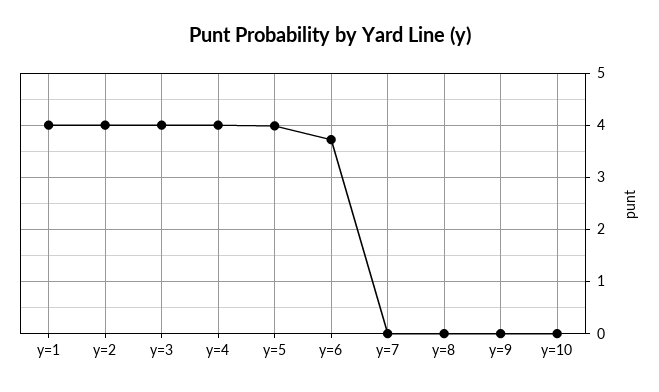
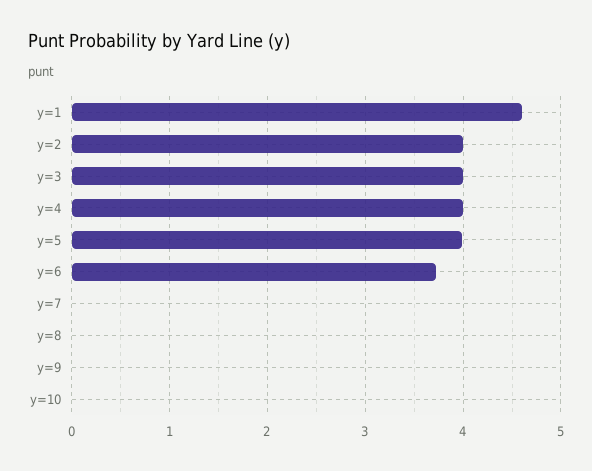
  {
-   "y=1": 4,
+   "y=1": 4.6,
    "y=2": 4,
    "y=3": 4,
    "y=4": 4,
    "y=5": 4,
    "y=6": 3.7,
    "y=7": 0,
    "y=8": 0,
    "y=9": 0,
    "y=10": 0
  }

